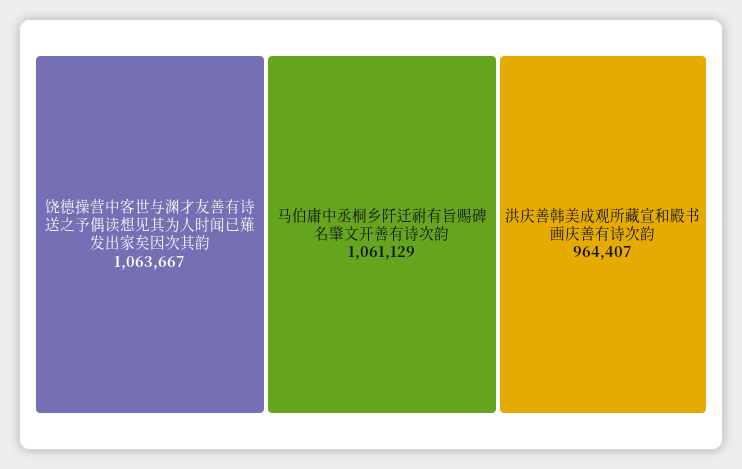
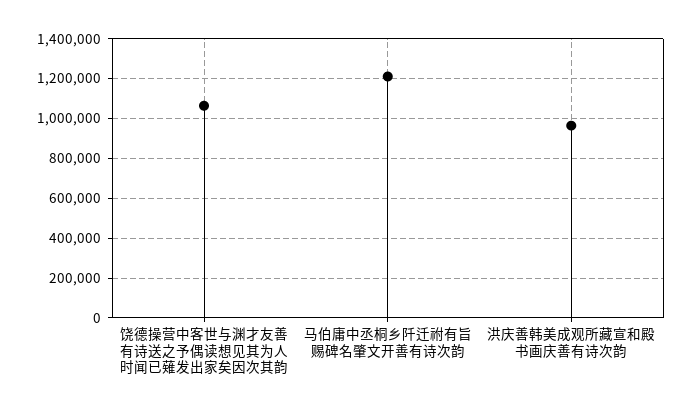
  {
    "饶德操营中客世与渊才友善有诗送之予偶读想见其为人时闻已薙发出家矣因次其韵": 1063667,
-   "马伯庸中丞桐乡阡迁祔有旨赐碑名肇文开善有诗次韵": 1061129,
+   "马伯庸中丞桐乡阡迁祔有旨赐碑名肇文开善有诗次韵": 1200000,
    "洪庆善韩美成观所藏宣和殿书画庆善有诗次韵": 964407
  }

